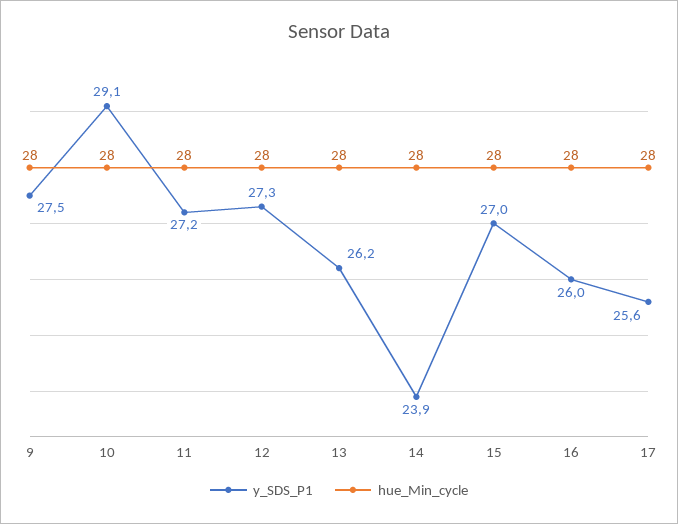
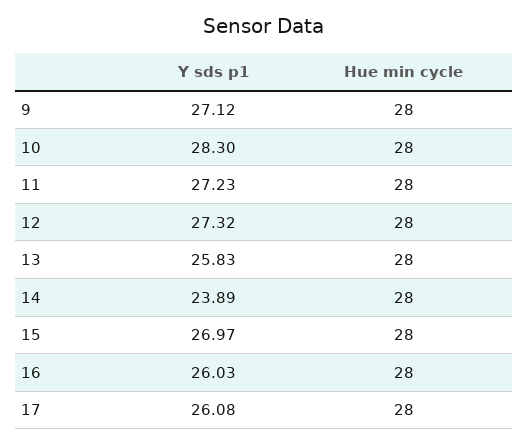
  {
    "y_SDS_P1": {
-     "9": 27.5,
+     "9": 27.12,
-     "10": 29.1,
+     "10": 28.3,
      "11": 27.23,
      "12": 27.32,
-     "13": 26.2,
+     "13": 25.83,
      "14": 23.89,
      "15": 26.97,
      "16": 26.03,
-     "17": 25.6
+     "17": 26.08
    },
    "hue_Min_cycle": {
      "9": 28,
      "10": 28,
      "11": 28,
      "12": 28,
      "13": 28,
      "14": 28,
      "15": 28,
      "16": 28,
      "17": 28
    }
  }

